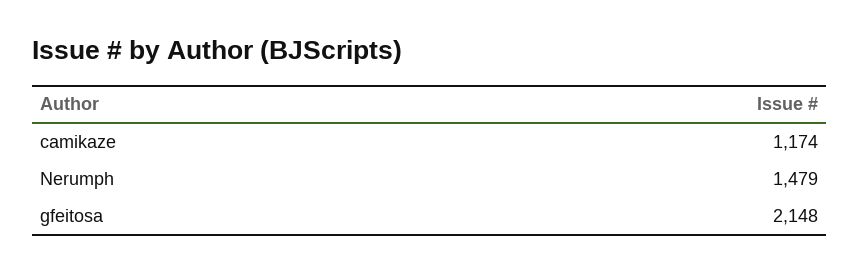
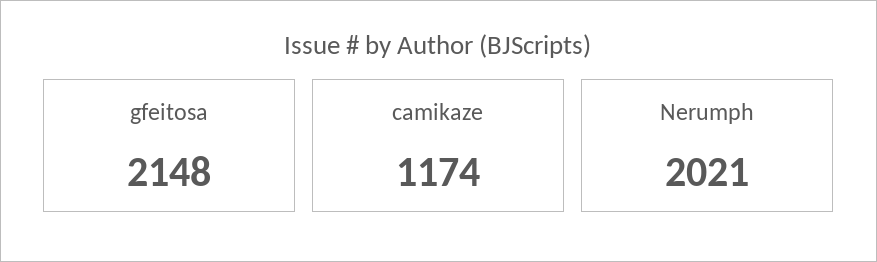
  {
    "camikaze": 1174,
-   "Nerumph": 1479,
+   "Nerumph": 2021,
    "gfeitosa": 2148
  }

